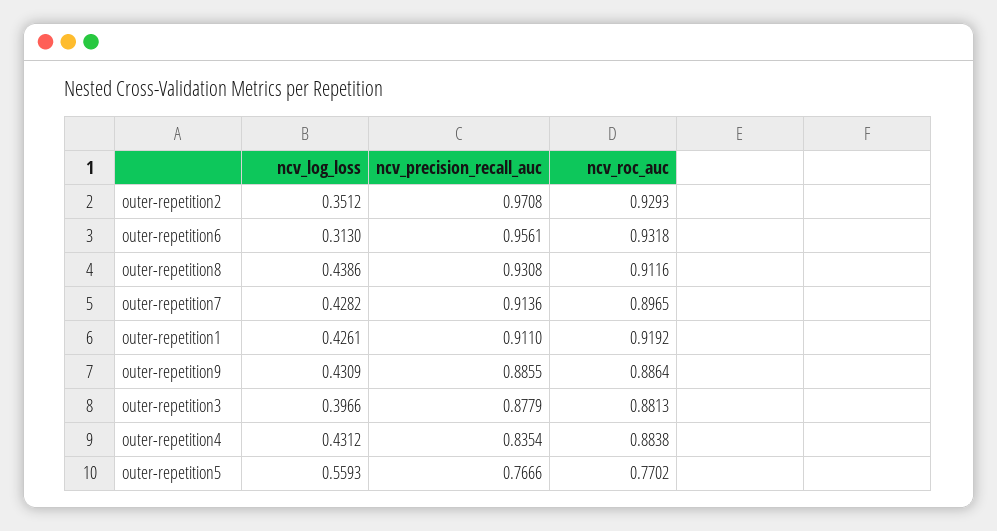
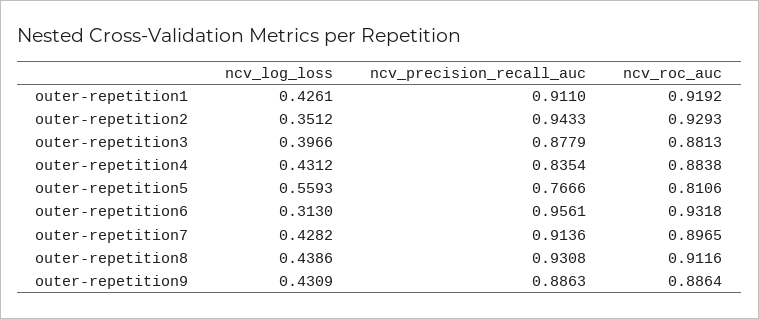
  {
    "ncv_log_loss": {
      "outer-repetition2": 0.3512,
      "outer-repetition6": 0.313,
      "outer-repetition8": 0.4386,
      "outer-repetition7": 0.4282,
      "outer-repetition1": 0.4261,
      "outer-repetition9": 0.4309,
      "outer-repetition3": 0.3966,
      "outer-repetition4": 0.4312,
      "outer-repetition5": 0.5593
    },
    "ncv_precision_recall_auc": {
-     "outer-repetition2": 0.9708,
+     "outer-repetition2": 0.9433,
      "outer-repetition6": 0.9561,
      "outer-repetition8": 0.9308,
      "outer-repetition7": 0.9136,
      "outer-repetition1": 0.911,
-     "outer-repetition9": 0.8855,
+     "outer-repetition9": 0.8863,
      "outer-repetition3": 0.8779,
      "outer-repetition4": 0.8354,
      "outer-repetition5": 0.7666
    },
    "ncv_roc_auc": {
      "outer-repetition2": 0.9293,
      "outer-repetition6": 0.9318,
      "outer-repetition8": 0.9116,
      "outer-repetition7": 0.8965,
      "outer-repetition1": 0.9192,
      "outer-repetition9": 0.8864,
      "outer-repetition3": 0.8813,
      "outer-repetition4": 0.8838,
-     "outer-repetition5": 0.7702
+     "outer-repetition5": 0.8106
    }
  }

